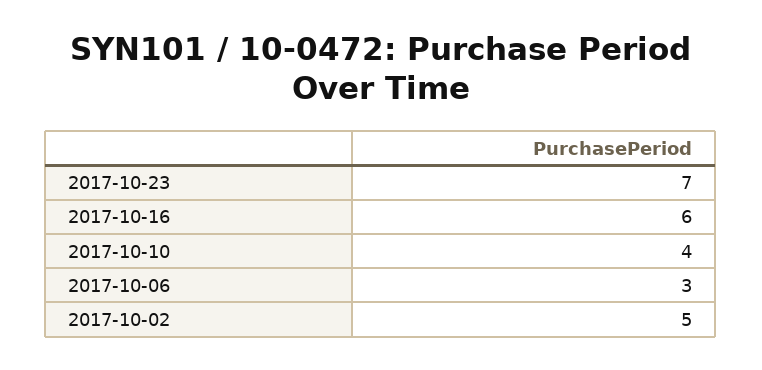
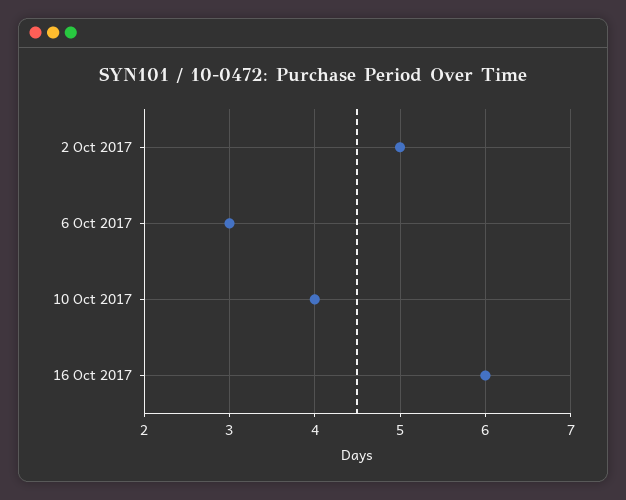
  {
-   "2017-10-23": 7,
    "2017-10-16": 6,
    "2017-10-10": 4,
    "2017-10-06": 3,
    "2017-10-02": 5
  }

